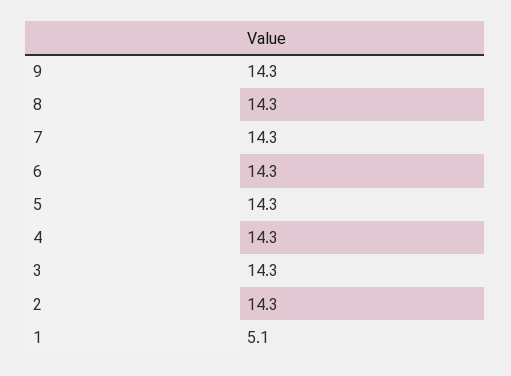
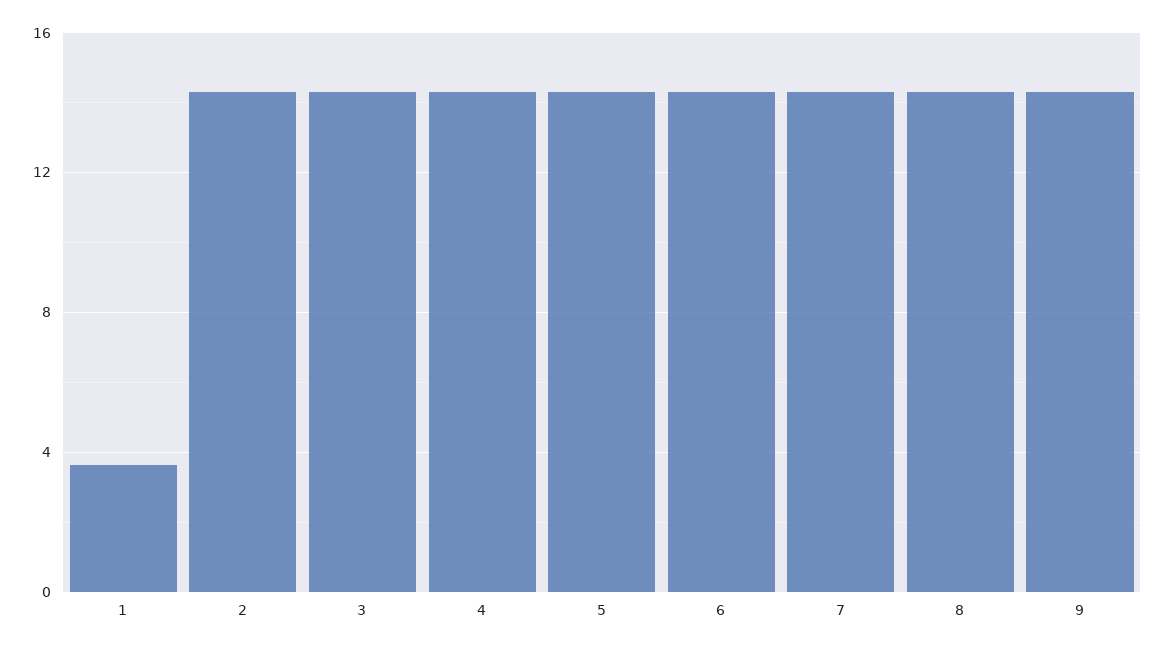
  {
    "9": 14.3,
    "8": 14.3,
    "7": 14.3,
    "6": 14.3,
    "5": 14.3,
    "4": 14.3,
    "3": 14.3,
    "2": 14.3,
-   "1": 5.1
+   "1": 3.5
  }

